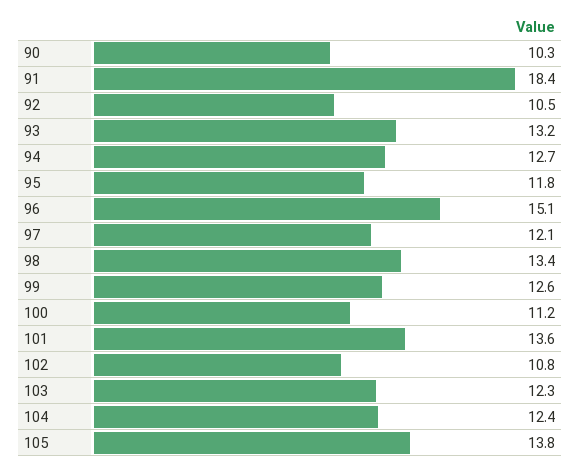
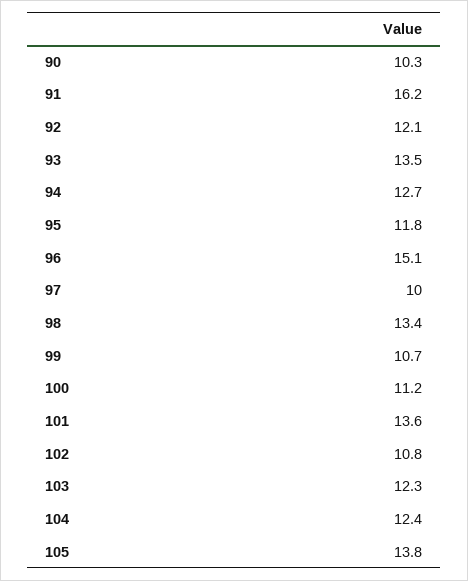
  {
    "90": 10.3,
-   "91": 18.4,
+   "91": 16.2,
-   "92": 10.5,
+   "92": 12.1,
-   "93": 13.2,
+   "93": 13.5,
    "94": 12.7,
    "95": 11.8,
    "96": 15.1,
-   "97": 12.1,
+   "97": 10,
    "98": 13.4,
-   "99": 12.6,
+   "99": 10.7,
    "100": 11.2,
    "101": 13.6,
    "102": 10.8,
    "103": 12.3,
    "104": 12.4,
    "105": 13.8
  }

